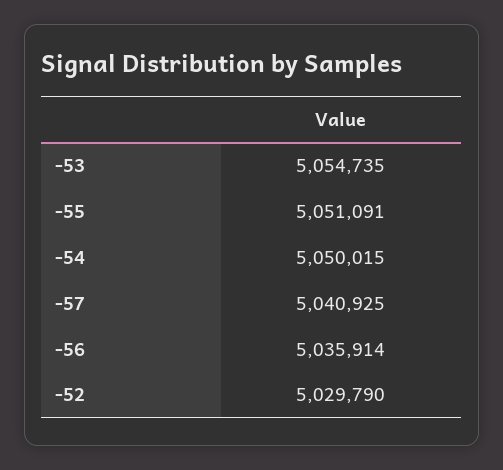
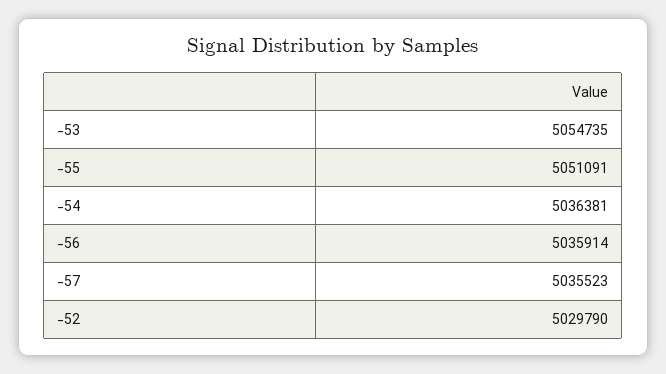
  {
    "-53": 5054735,
    "-55": 5051091,
-   "-54": 5050015,
+   "-54": 5036381,
-   "-57": 5040925,
+   "-57": 5035523,
    "-56": 5035914,
    "-52": 5029790
  }

